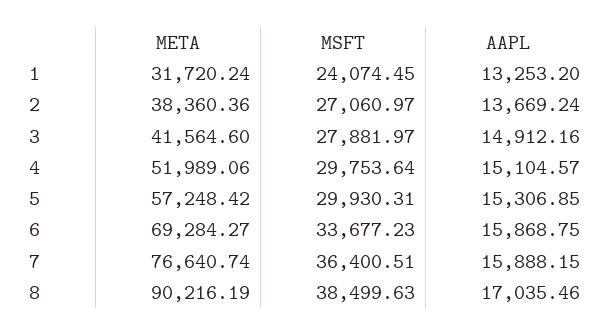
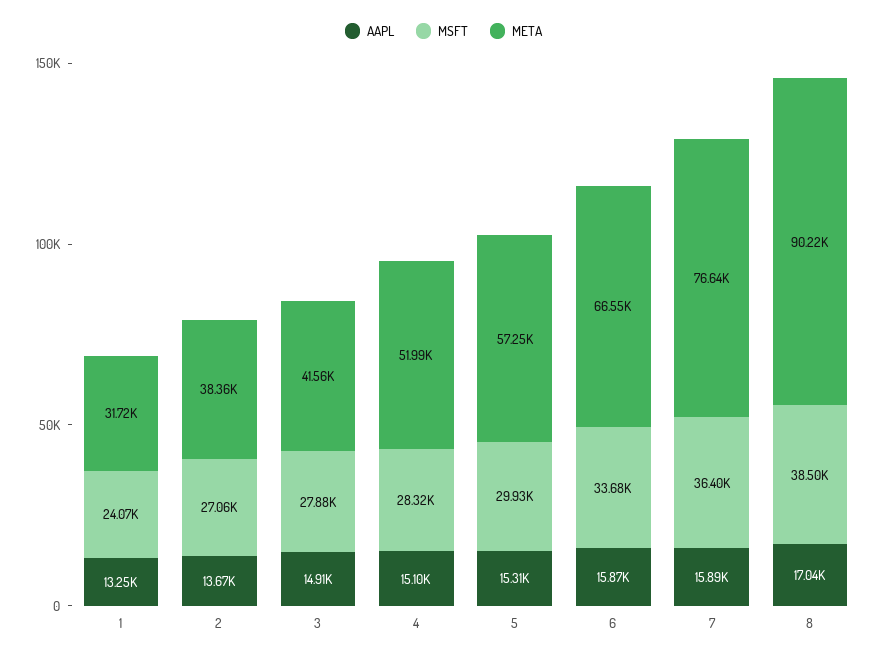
  {
    "META": {
      "1": 31720.24,
      "2": 38360.36,
      "3": 41564.6,
      "4": 51989.06,
      "5": 57248.42,
-     "6": 69284.27,
+     "6": 66550,
      "7": 76640.74,
      "8": 90216.19
    },
    "MSFT": {
      "1": 24074.45,
      "2": 27060.97,
      "3": 27881.97,
-     "4": 29753.64,
+     "4": 28320,
      "5": 29930.31,
      "6": 33677.23,
      "7": 36400.51,
      "8": 38499.63
    },
    "AAPL": {
      "1": 13253.2,
      "2": 13669.24,
      "3": 14912.16,
      "4": 15104.57,
      "5": 15306.85,
      "6": 15868.75,
      "7": 15888.15,
      "8": 17035.46
    }
  }

